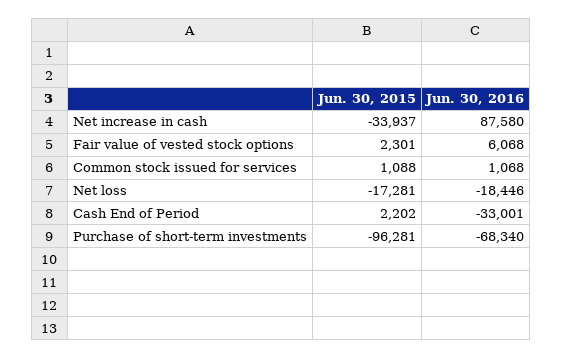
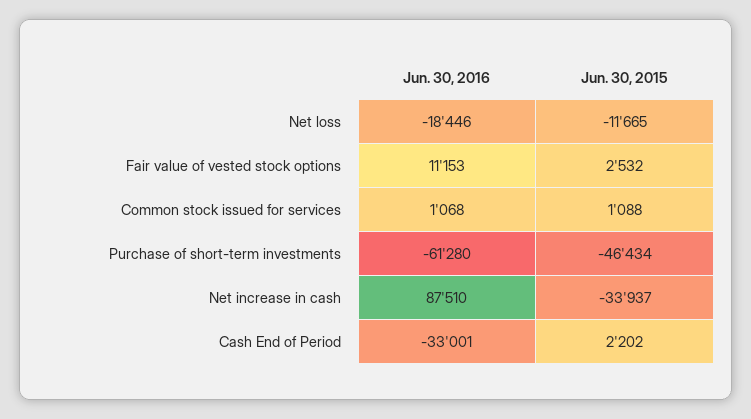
  {
    "Jun. 30, 2015": {
      "Net increase in cash": -33937,
-     "Fair value of vested stock options": 2301,
+     "Fair value of vested stock options": 2532,
      "Common stock issued for services": 1088,
-     "Net loss": -17281,
+     "Net loss": -11665,
      "Cash End of Period": 2202,
-     "Purchase of short-term investments": -96281
+     "Purchase of short-term investments": -46434
    },
    "Jun. 30, 2016": {
-     "Net increase in cash": 87580,
+     "Net increase in cash": 87510,
-     "Fair value of vested stock options": 6068,
+     "Fair value of vested stock options": 11153,
      "Common stock issued for services": 1068,
      "Net loss": -18446,
      "Cash End of Period": -33001,
-     "Purchase of short-term investments": -68340
+     "Purchase of short-term investments": -61280
    }
  }

